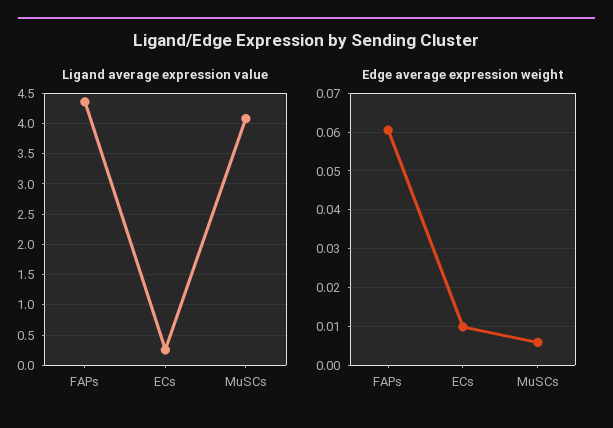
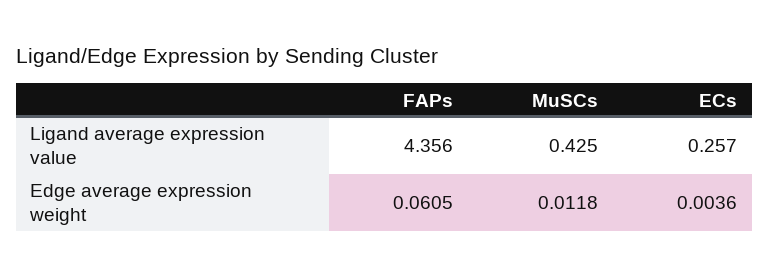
  {
    "Ligand average expression value": {
      "FAPs": 4.356,
      "ECs": 0.257,
-     "MuSCs": 4.1
+     "MuSCs": 0.425
    },
    "Edge average expression weight": {
      "FAPs": 0.0605,
-     "ECs": 0.01,
+     "ECs": 0.0036,
-     "MuSCs": 0.006
+     "MuSCs": 0.0118
    }
  }

